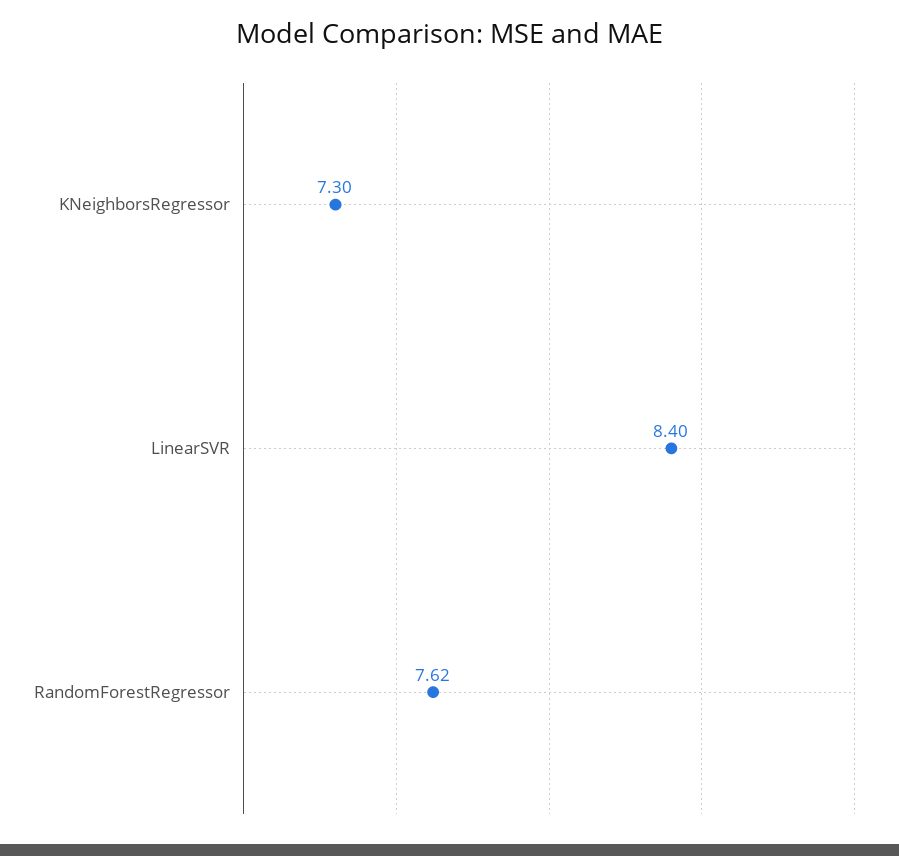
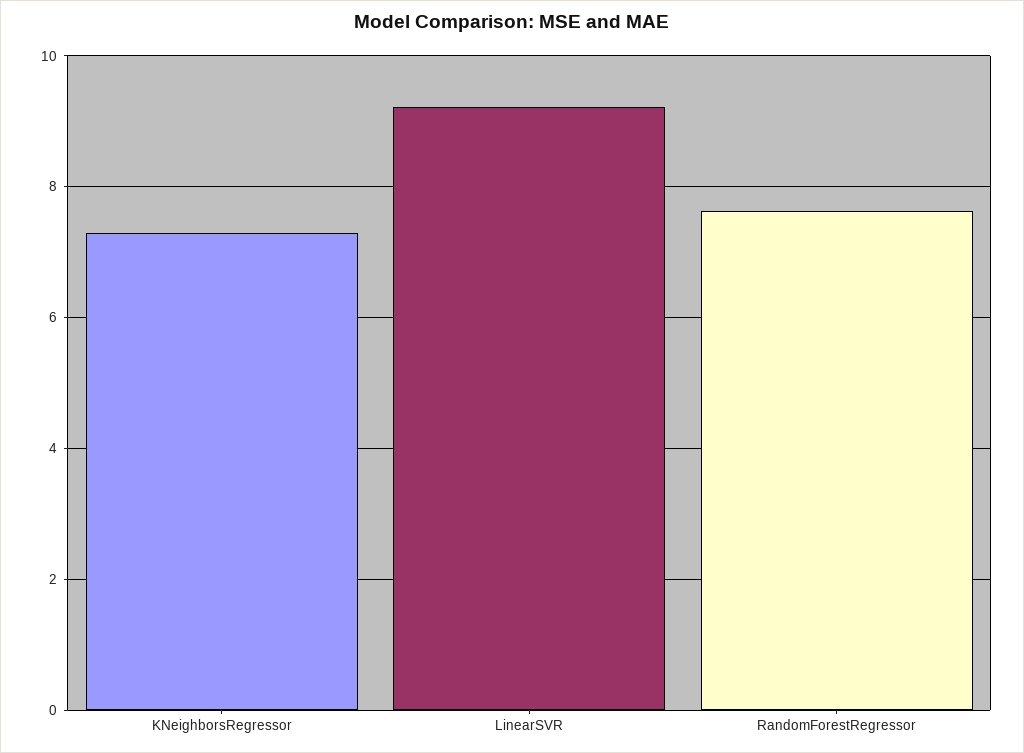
  {
    "KNeighborsRegressor": 7.3,
-   "LinearSVR": 8.4,
+   "LinearSVR": 9.2,
    "RandomForestRegressor": 7.62
  }

